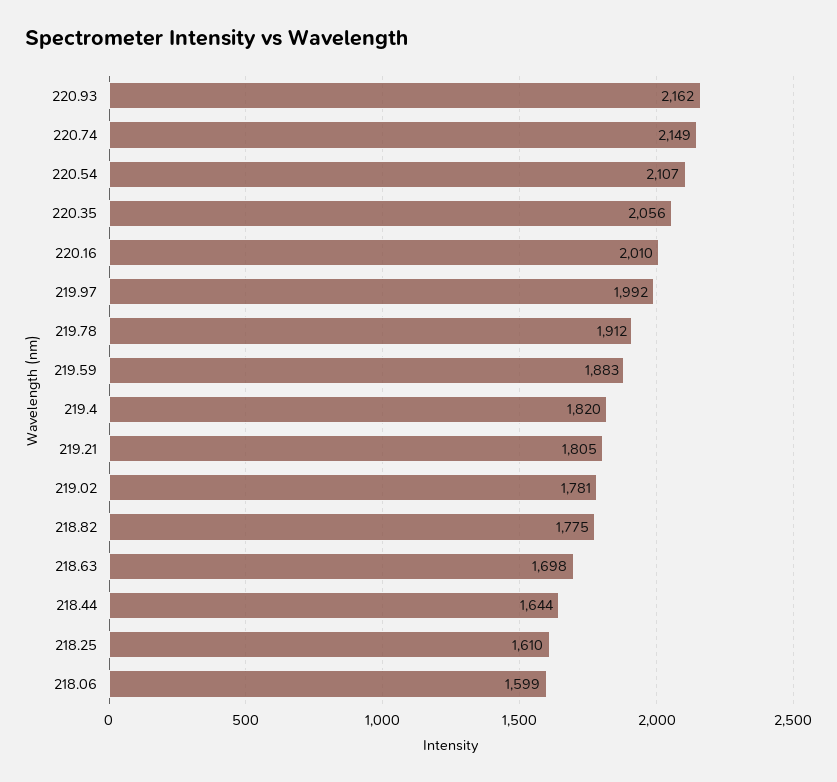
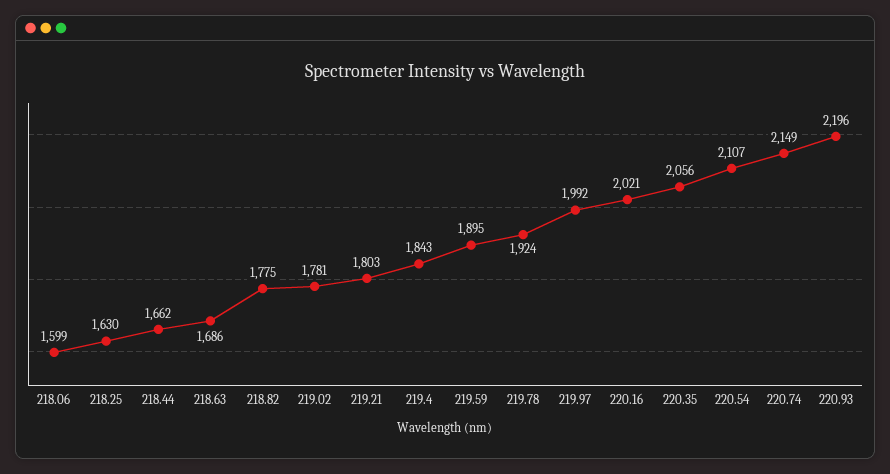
  {
-   "220.93": 2162,
+   "220.93": 2196,
    "220.74": 2149,
    "220.54": 2107,
    "220.35": 2056,
-   "220.16": 2010,
+   "220.16": 2021,
    "219.97": 1992,
-   "219.78": 1912,
+   "219.78": 1924,
-   "219.59": 1883,
+   "219.59": 1895,
-   "219.4": 1820,
+   "219.4": 1843,
-   "219.21": 1805,
+   "219.21": 1803,
    "219.02": 1781,
    "218.82": 1775,
-   "218.63": 1698,
+   "218.63": 1686,
-   "218.44": 1644,
+   "218.44": 1662,
-   "218.25": 1610,
+   "218.25": 1630,
    "218.06": 1599
  }

